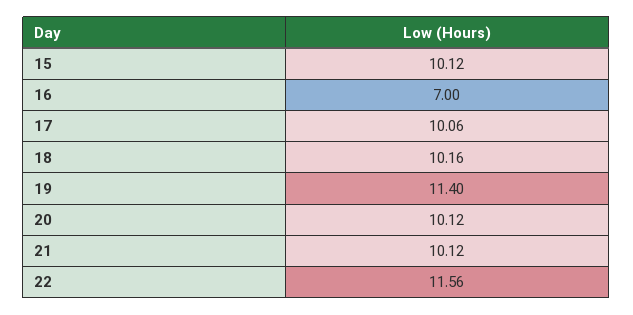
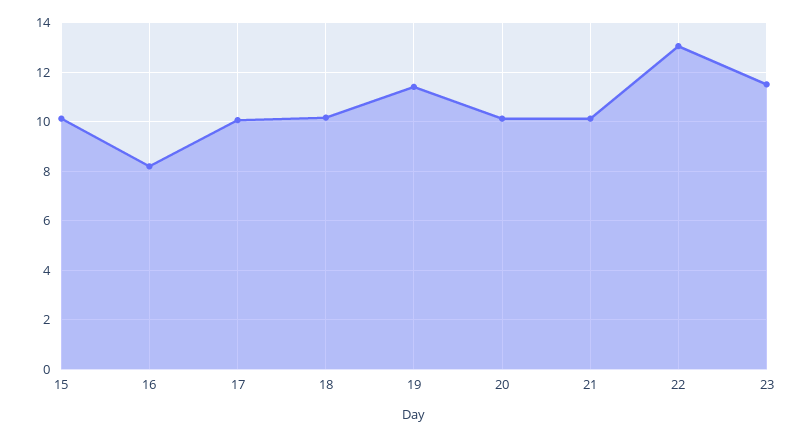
  {
    "15": 10.12,
-   "16": 7,
+   "16": 8.25,
    "17": 10.06,
    "18": 10.16,
    "19": 11.4,
    "20": 10.12,
    "21": 10.12,
-   "22": 11.56
+   "22": 13,
+   "23": 11.5
  }

